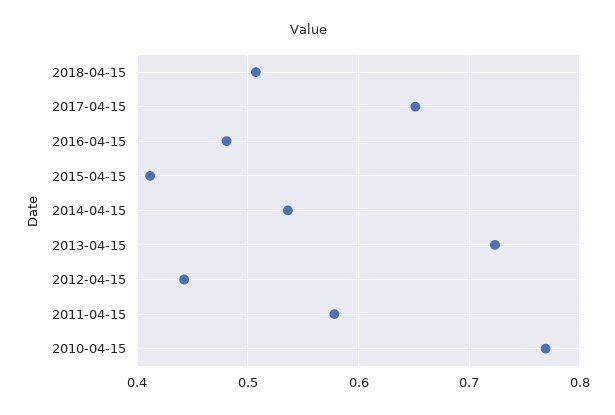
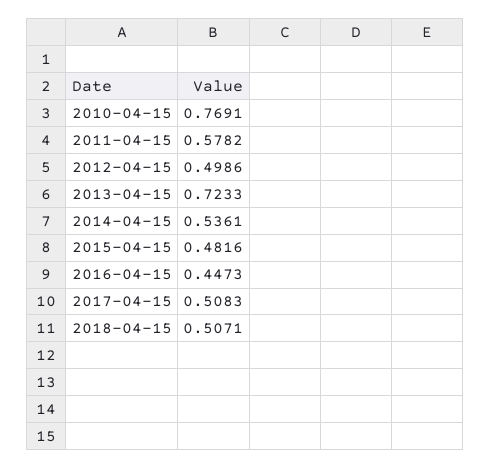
  {
    "2018-04-15": 0.5071,
-   "2017-04-15": 0.65,
+   "2017-04-15": 0.5083,
-   "2016-04-15": 0.48,
+   "2016-04-15": 0.4473,
-   "2015-04-15": 0.41,
+   "2015-04-15": 0.4816,
    "2014-04-15": 0.5361,
    "2013-04-15": 0.7233,
-   "2012-04-15": 0.44,
+   "2012-04-15": 0.4986,
    "2011-04-15": 0.5782,
    "2010-04-15": 0.7691
  }

